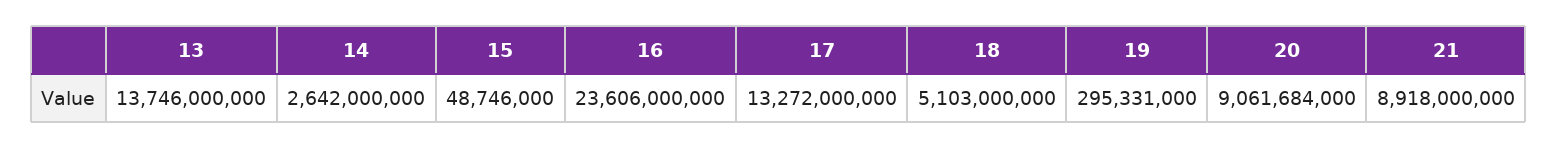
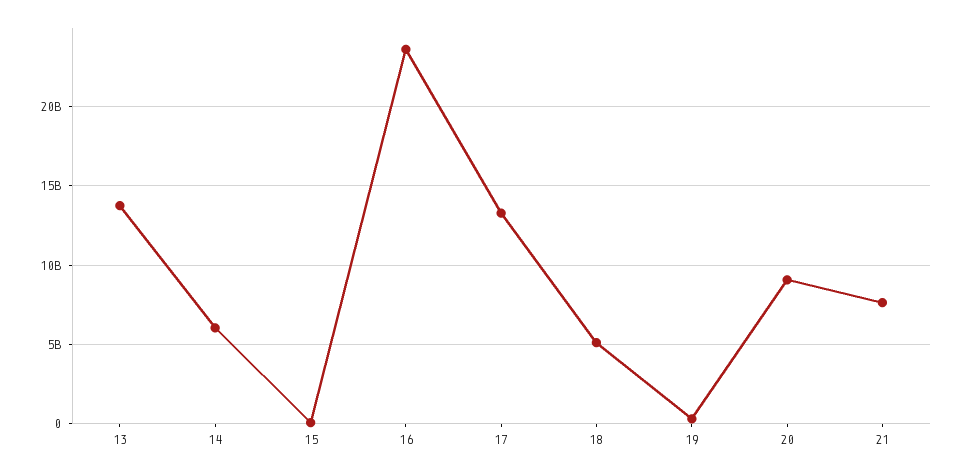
  {
    "13": 13746000000,
-   "14": 2642000000,
+   "14": 6000000000,
    "15": 48746000,
    "16": 23606000000,
    "17": 13272000000,
    "18": 5103000000,
    "19": 295331000,
    "20": 9061684000,
-   "21": 8918000000
+   "21": 7500000000
  }

